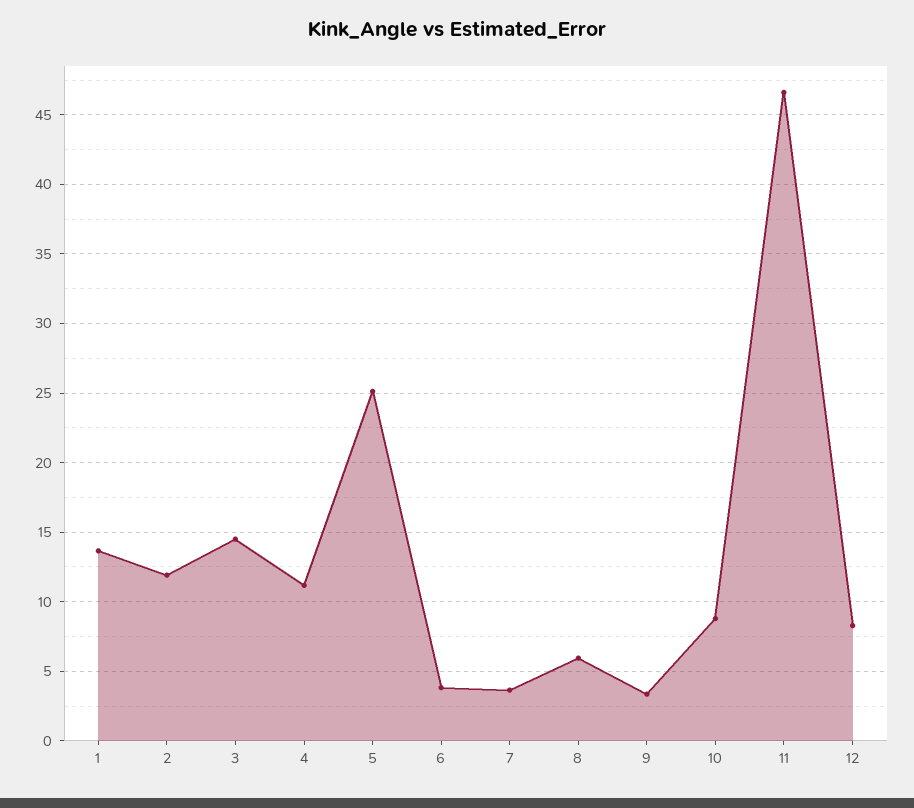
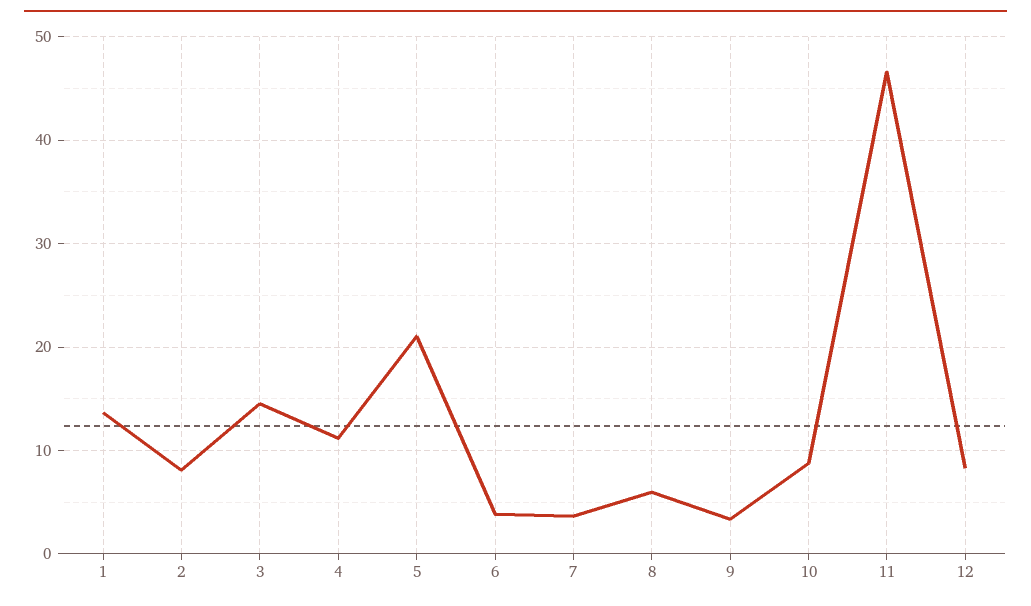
  {
    "1": 13.5,
-   "2": 12,
+   "2": 8,
    "3": 14.5,
    "4": 11,
-   "5": 25,
+   "5": 21,
    "6": 4,
    "7": 3.5,
    "8": 6,
    "9": 3.5,
    "10": 9,
    "11": 46.5,
    "12": 8.5
  }

